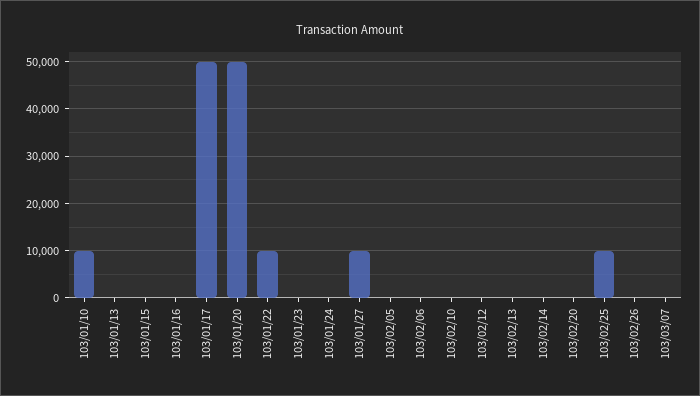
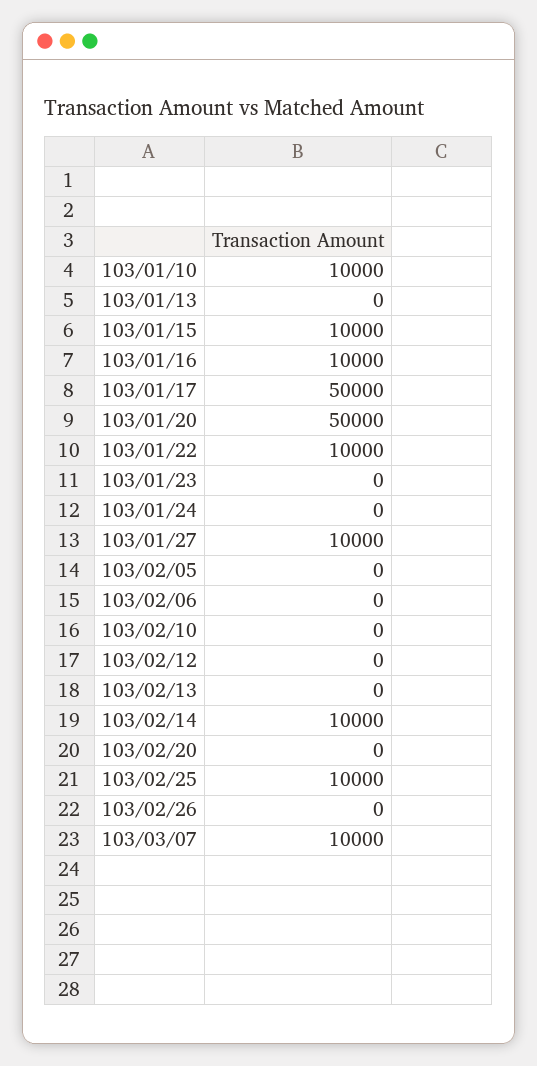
  {
    "103/01/10": 10000,
    "103/01/13": 0,
-   "103/01/15": 0,
+   "103/01/15": 10000,
-   "103/01/16": 0,
+   "103/01/16": 10000,
    "103/01/17": 50000,
    "103/01/20": 50000,
    "103/01/22": 10000,
    "103/01/23": 0,
    "103/01/24": 0,
    "103/01/27": 10000,
    "103/02/05": 0,
    "103/02/06": 0,
    "103/02/10": 0,
    "103/02/12": 0,
    "103/02/13": 0,
-   "103/02/14": 0,
+   "103/02/14": 10000,
    "103/02/20": 0,
    "103/02/25": 10000,
    "103/02/26": 0,
-   "103/03/07": 0
+   "103/03/07": 10000
  }

